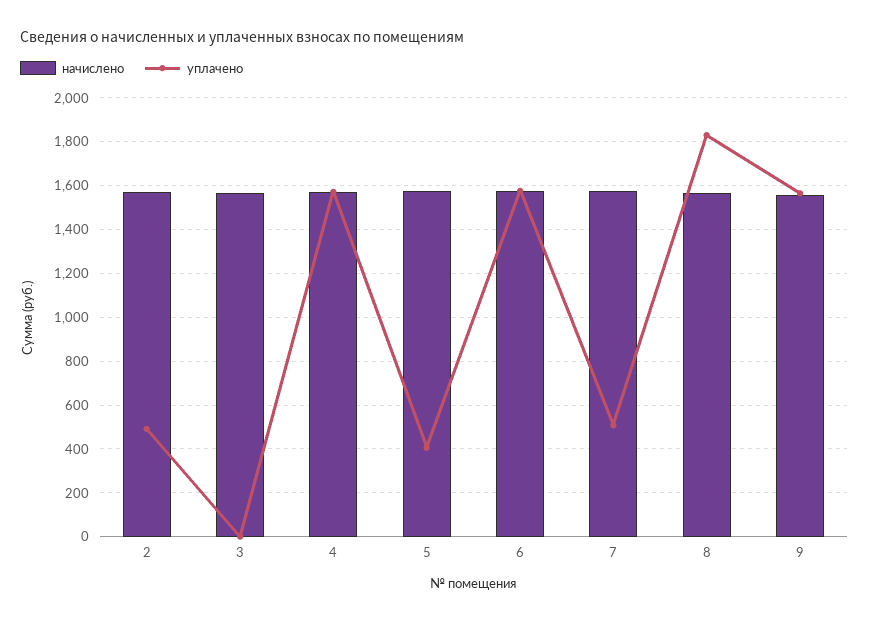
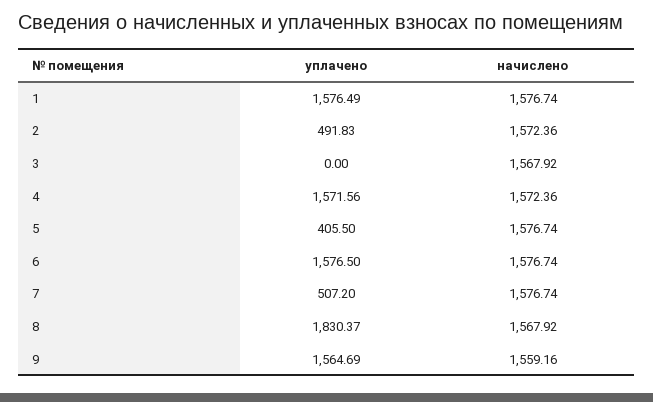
  {
    "начислено": {
      "2": 1572.36,
      "3": 1567.92,
      "4": 1572.36,
      "5": 1576.74,
      "6": 1576.74,
      "7": 1576.74,
      "8": 1567.92,
-     "9": 1559.16
+     "9": 1559.16,
+     "1": 1576.74
    },
    "уплачено": {
      "2": 491.83,
      "3": 0,
      "4": 1571.56,
      "5": 405.5,
      "6": 1576.5,
      "7": 507.2,
      "8": 1830.37,
-     "9": 1564.69
+     "9": 1564.69,
+     "1": 1576.49
    }
  }

